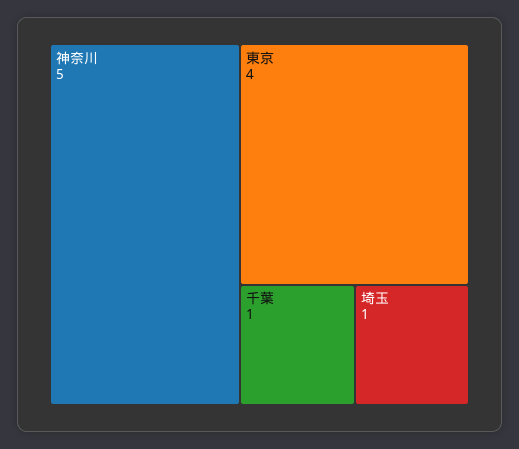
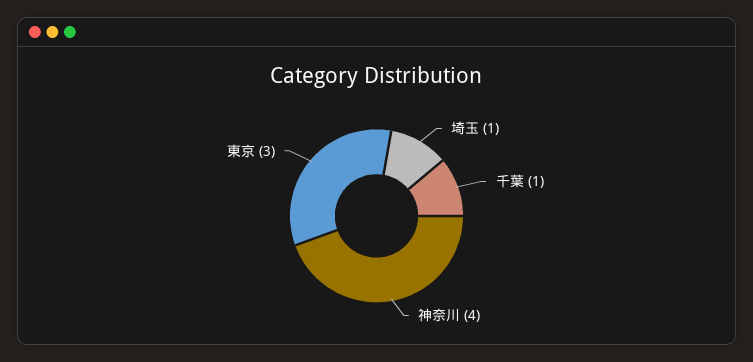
  {
-   "神奈川": 5,
+   "神奈川": 4,
-   "東京": 4,
+   "東京": 3,
    "千葉": 1,
    "埼玉": 1
  }

